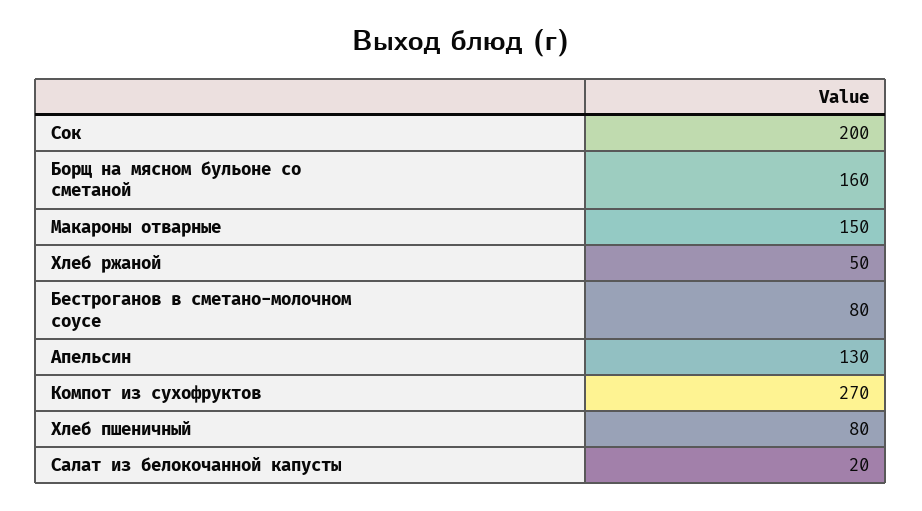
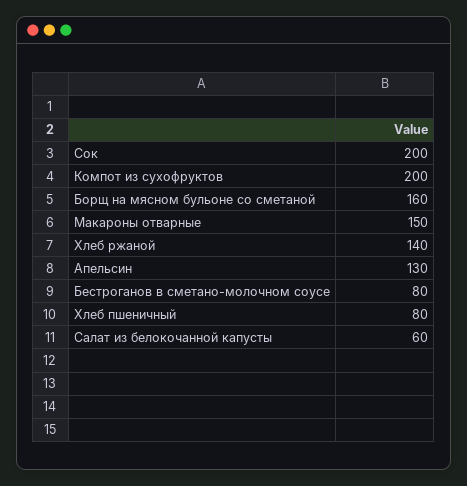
  {
    "Сок": 200,
    "Борщ на мясном бульоне со сметаной": 160,
    "Макароны отварные": 150,
-   "Хлеб ржаной": 50,
+   "Хлеб ржаной": 140,
    "Бестроганов в сметано-молочном соусе": 80,
    "Апельсин": 130,
-   "Компот из сухофруктов": 270,
+   "Компот из сухофруктов": 200,
    "Хлеб пшеничный": 80,
-   "Салат из белокочанной капусты": 20
+   "Салат из белокочанной капусты": 60
  }

